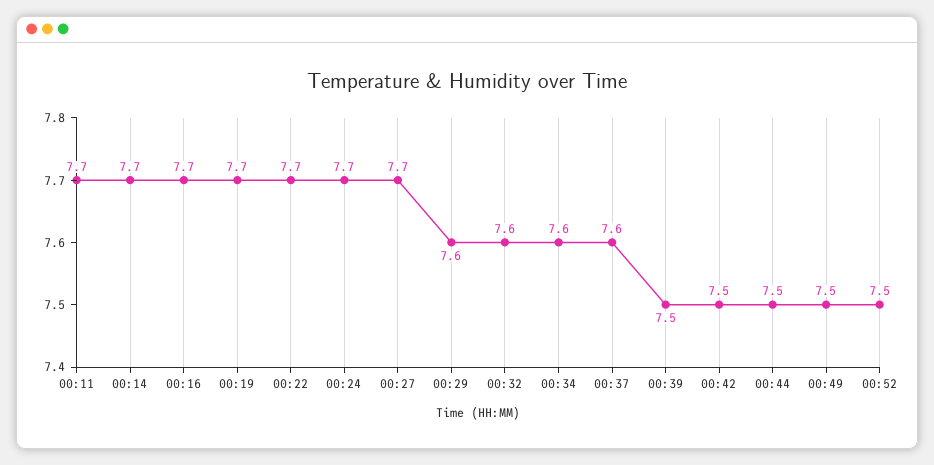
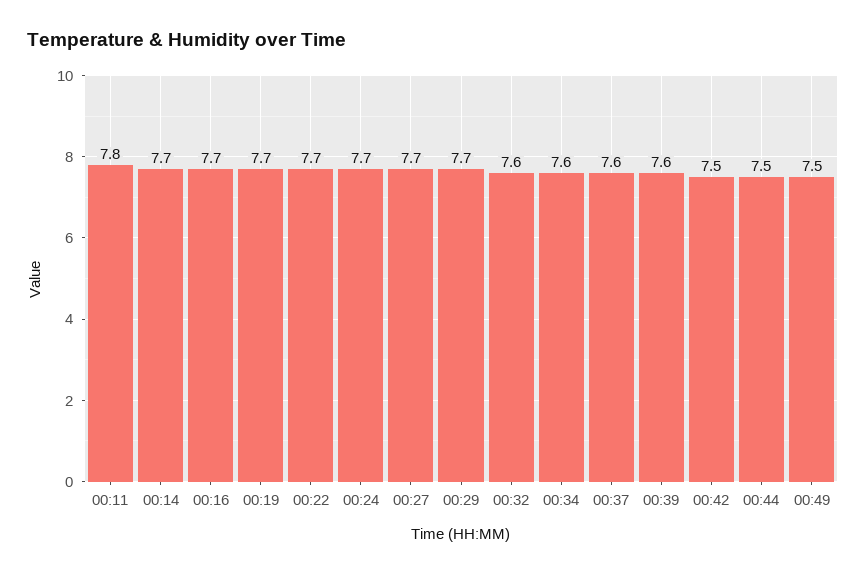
  {
-   "00:11": 7.7,
+   "00:11": 7.8,
    "00:14": 7.7,
    "00:16": 7.7,
    "00:19": 7.7,
    "00:22": 7.7,
    "00:24": 7.7,
    "00:27": 7.7,
-   "00:29": 7.6,
+   "00:29": 7.7,
    "00:32": 7.6,
    "00:34": 7.6,
    "00:37": 7.6,
-   "00:39": 7.5,
+   "00:39": 7.6,
    "00:42": 7.5,
    "00:44": 7.5,
-   "00:49": 7.5,
+   "00:49": 7.5
-   "00:52": 7.5
  }

